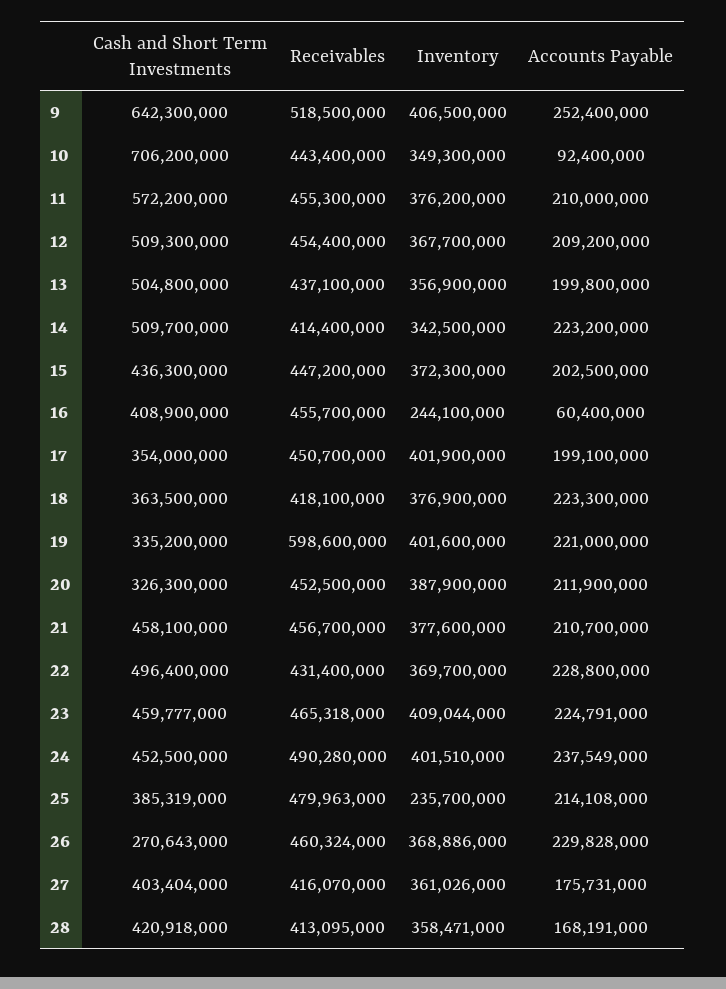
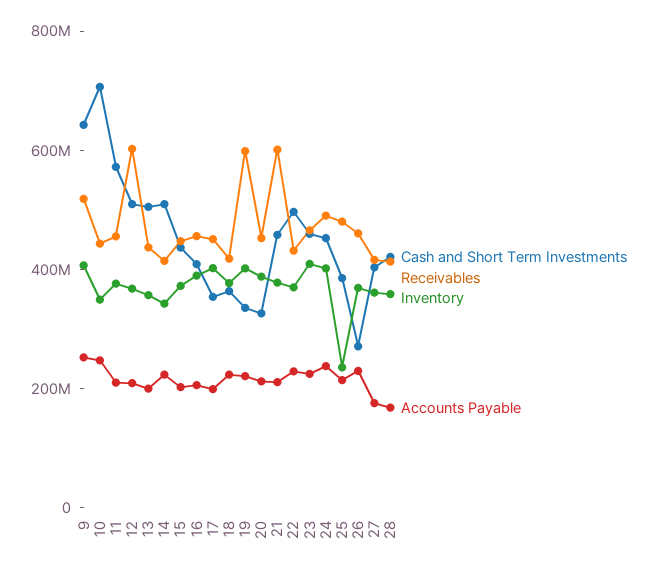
  {
    "Cash and Short Term Investments": {
      "9": 642300000,
      "10": 706200000,
      "11": 572200000,
      "12": 509300000,
      "13": 504800000,
      "14": 509700000,
      "15": 436300000,
      "16": 408900000,
      "17": 354000000,
      "18": 363500000,
      "19": 335200000,
      "20": 326300000,
      "21": 458100000,
      "22": 496400000,
      "23": 459777000,
      "24": 452500000,
      "25": 385319000,
      "26": 270643000,
      "27": 403404000,
      "28": 420918000
    },
    "Receivables": {
      "9": 518500000,
      "10": 443400000,
      "11": 455300000,
-     "12": 454400000,
+     "12": 600000000,
      "13": 437100000,
      "14": 414400000,
      "15": 447200000,
      "16": 455700000,
      "17": 450700000,
      "18": 418100000,
      "19": 598600000,
      "20": 452500000,
-     "21": 456700000,
+     "21": 600000000,
      "22": 431400000,
      "23": 465318000,
      "24": 490280000,
      "25": 479963000,
      "26": 460324000,
      "27": 416070000,
      "28": 413095000
    },
    "Inventory": {
      "9": 406500000,
      "10": 349300000,
      "11": 376200000,
      "12": 367700000,
      "13": 356900000,
      "14": 342500000,
      "15": 372300000,
-     "16": 244100000,
+     "16": 400000000,
      "17": 401900000,
      "18": 376900000,
      "19": 401600000,
      "20": 387900000,
      "21": 377600000,
      "22": 369700000,
      "23": 409044000,
      "24": 401510000,
      "25": 235700000,
      "26": 368886000,
      "27": 361026000,
      "28": 358471000
    },
    "Accounts Payable": {
      "9": 252400000,
-     "10": 92400000,
+     "10": 250000000,
      "11": 210000000,
      "12": 209200000,
      "13": 199800000,
      "14": 223200000,
      "15": 202500000,
-     "16": 60400000,
+     "16": 200000000,
      "17": 199100000,
      "18": 223300000,
      "19": 221000000,
      "20": 211900000,
      "21": 210700000,
      "22": 228800000,
      "23": 224791000,
      "24": 237549000,
      "25": 214108000,
      "26": 229828000,
      "27": 175731000,
      "28": 168191000
    }
  }

